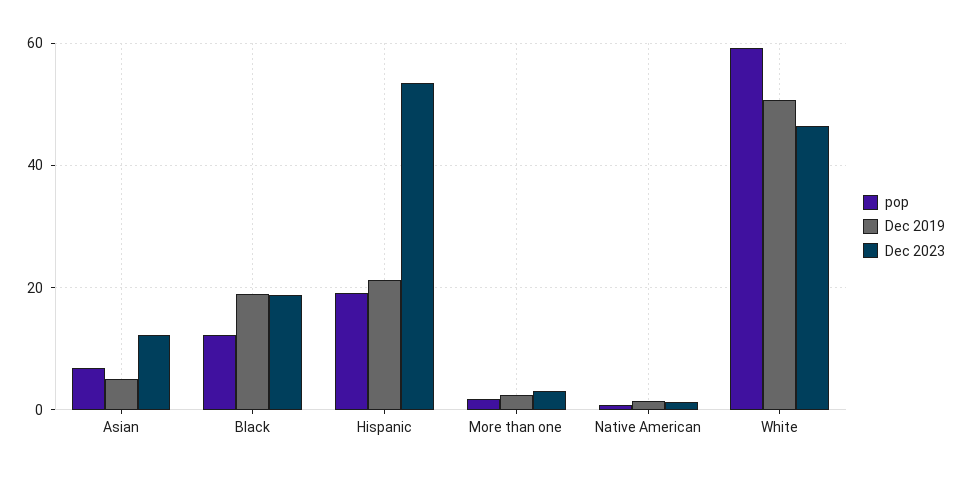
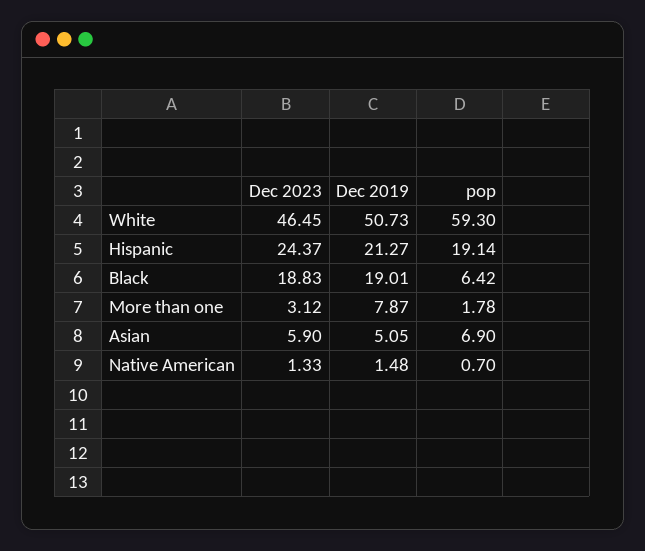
  {
    "pop": {
      "Asian": 6.9,
-     "Black": 12,
+     "Black": 6.42,
      "Hispanic": 19.14,
      "More than one": 1.78,
      "Native American": 0.7,
      "White": 59.3
    },
    "Dec 2019": {
      "Asian": 5.05,
      "Black": 19.01,
      "Hispanic": 21.27,
-     "More than one": 2,
+     "More than one": 7.87,
      "Native American": 1.48,
      "White": 50.73
    },
    "Dec 2023": {
-     "Asian": 12,
+     "Asian": 5.9,
      "Black": 18.83,
-     "Hispanic": 54,
+     "Hispanic": 24.37,
      "More than one": 3.12,
      "Native American": 1.33,
      "White": 46.45
    }
  }

